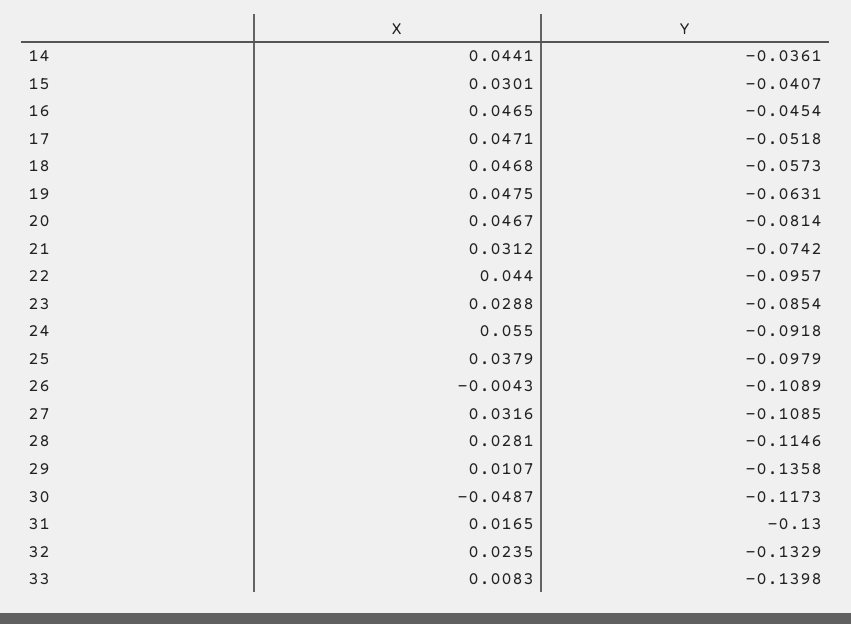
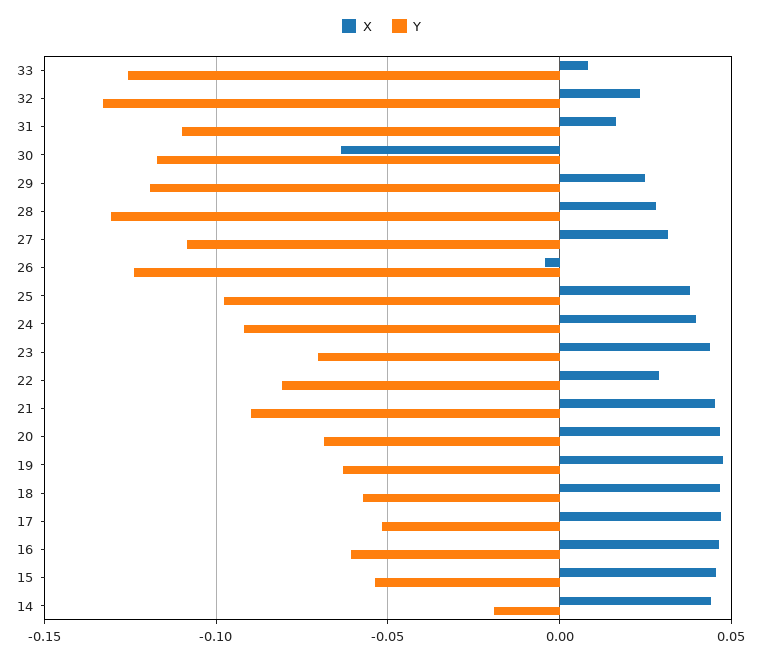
  {
    "X": {
      "14": 0.0441,
-     "15": 0.0301,
+     "15": 0.045,
      "16": 0.0465,
      "17": 0.0471,
      "18": 0.0468,
      "19": 0.0475,
      "20": 0.0467,
-     "21": 0.0312,
+     "21": 0.045,
-     "22": 0.044,
+     "22": 0.03,
-     "23": 0.0288,
+     "23": 0.045,
-     "24": 0.055,
+     "24": 0.04,
      "25": 0.0379,
      "26": -0.0043,
      "27": 0.0316,
      "28": 0.0281,
-     "29": 0.0107,
+     "29": 0.025,
-     "30": -0.0487,
+     "30": -0.065,
      "31": 0.0165,
      "32": 0.0235,
      "33": 0.0083
    },
    "Y": {
-     "14": -0.0361,
+     "14": -0.02,
-     "15": -0.0407,
+     "15": -0.055,
-     "16": -0.0454,
+     "16": -0.06,
      "17": -0.0518,
      "18": -0.0573,
      "19": -0.0631,
-     "20": -0.0814,
+     "20": -0.07,
-     "21": -0.0742,
+     "21": -0.09,
-     "22": -0.0957,
+     "22": -0.08,
-     "23": -0.0854,
+     "23": -0.07,
      "24": -0.0918,
      "25": -0.0979,
-     "26": -0.1089,
+     "26": -0.125,
      "27": -0.1085,
-     "28": -0.1146,
+     "28": -0.13,
-     "29": -0.1358,
+     "29": -0.12,
      "30": -0.1173,
-     "31": -0.13,
+     "31": -0.11,
      "32": -0.1329,
-     "33": -0.1398
+     "33": -0.125
    }
  }

